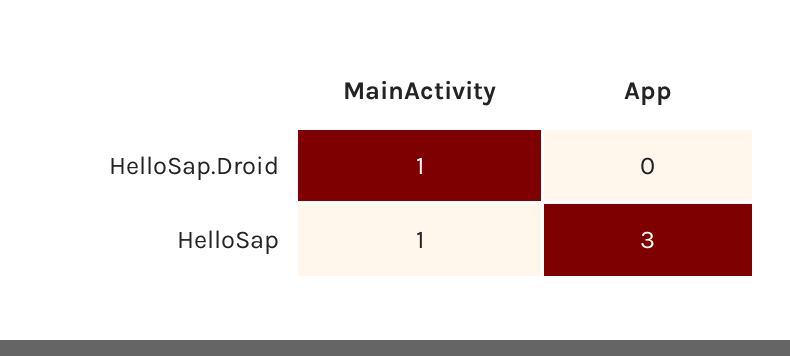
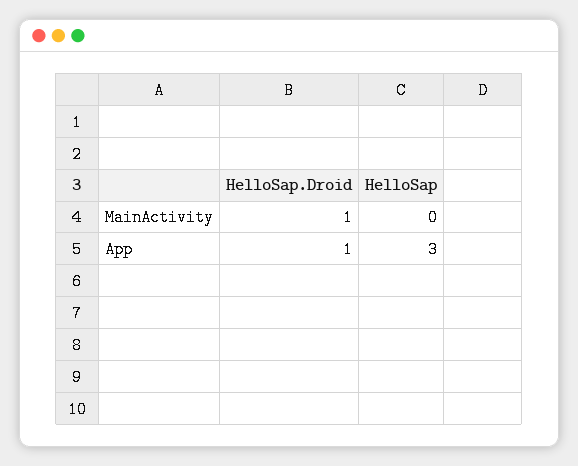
  {
    "MainActivity": {
      "HelloSap.Droid": 1,
-     "HelloSap": 1
+     "HelloSap": 0
    },
    "App": {
-     "HelloSap.Droid": 0,
+     "HelloSap.Droid": 1,
      "HelloSap": 3
    }
  }

